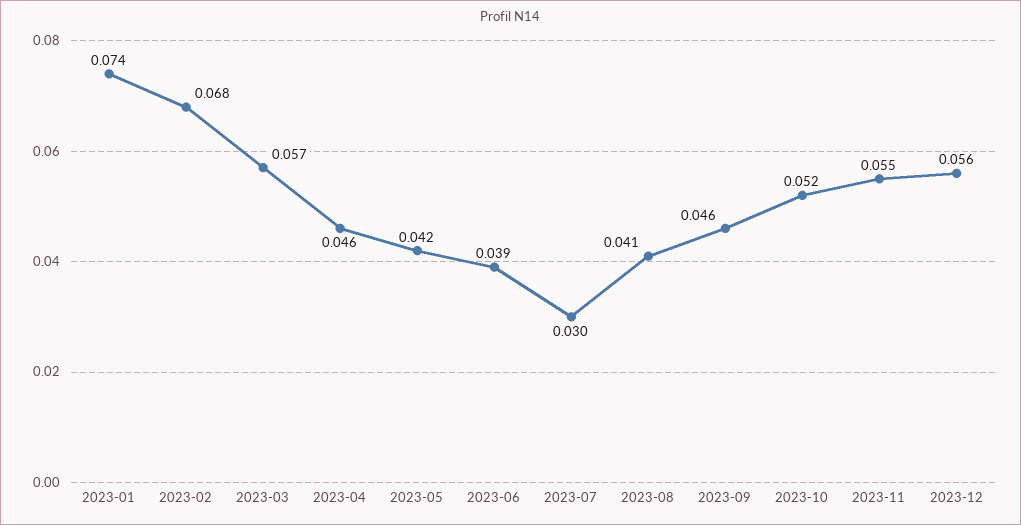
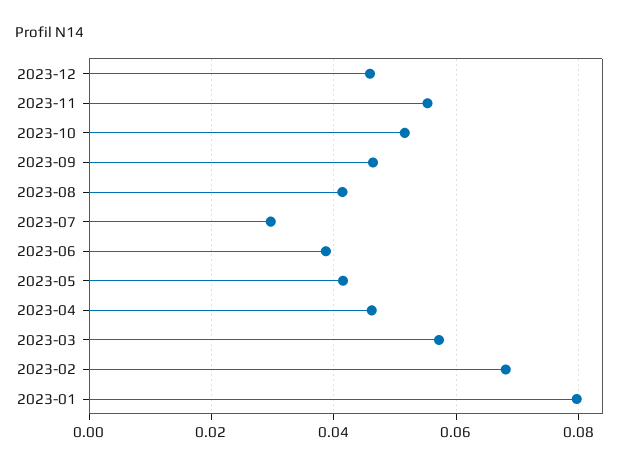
  {
-   "2023-01": 0.074,
+   "2023-01": 0.08,
    "2023-02": 0.068,
    "2023-03": 0.057,
    "2023-04": 0.046,
    "2023-05": 0.042,
    "2023-06": 0.039,
    "2023-07": 0.03,
    "2023-08": 0.041,
    "2023-09": 0.046,
    "2023-10": 0.052,
    "2023-11": 0.055,
-   "2023-12": 0.056
+   "2023-12": 0.046
  }

